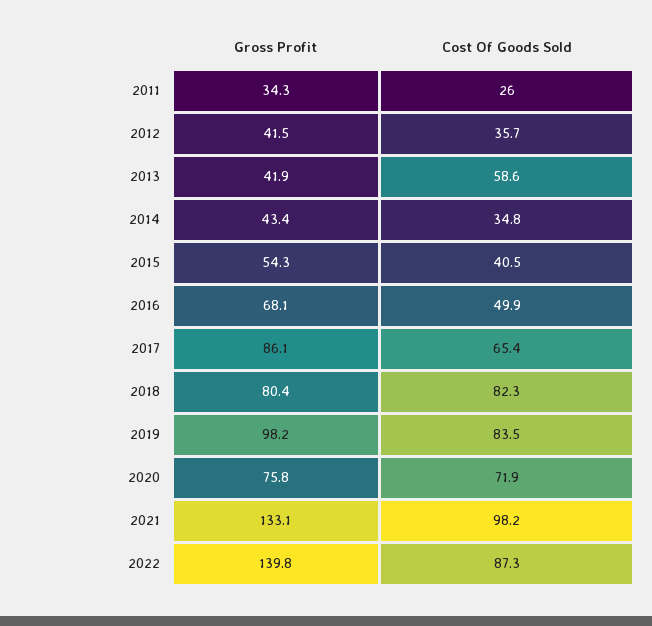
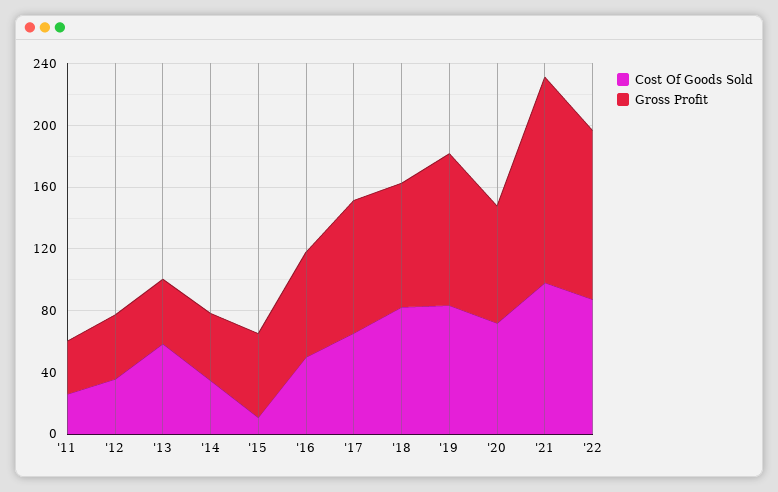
  {
    "Gross Profit": {
      "2011": 34.3,
      "2012": 41.5,
      "2013": 41.9,
      "2014": 43.4,
      "2015": 54.3,
      "2016": 68.1,
      "2017": 86.1,
      "2018": 80.4,
      "2019": 98.2,
      "2020": 75.8,
      "2021": 133.1,
-     "2022": 139.8
+     "2022": 110
    },
    "Cost Of Goods Sold": {
      "2011": 26,
      "2012": 35.7,
      "2013": 58.6,
      "2014": 34.8,
-     "2015": 40.5,
+     "2015": 10,
      "2016": 49.9,
      "2017": 65.4,
      "2018": 82.3,
      "2019": 83.5,
      "2020": 71.9,
      "2021": 98.2,
      "2022": 87.3
    }
  }

